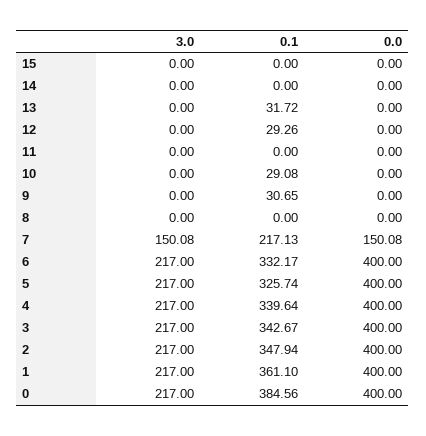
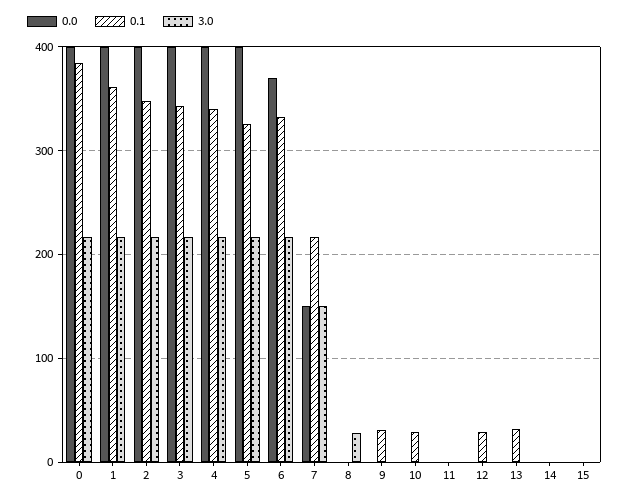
  {
    "3.0": {
      "15": 0,
      "14": 0,
      "13": 0,
      "12": 0,
      "11": 0,
      "10": 0,
      "9": 0,
-     "8": 0,
+     "8": 30,
      "7": 150.08,
      "6": 217,
      "5": 217,
      "4": 217,
      "3": 217,
      "2": 217,
      "1": 217,
      "0": 217
    },
    "0.1": {
      "15": 0,
      "14": 0,
      "13": 31.72,
      "12": 29.26,
      "11": 0,
      "10": 29.08,
      "9": 30.65,
      "8": 0,
      "7": 217.13,
      "6": 332.17,
      "5": 325.74,
      "4": 339.64,
      "3": 342.67,
      "2": 347.94,
      "1": 361.1,
      "0": 384.56
    },
    "0.0": {
      "15": 0,
      "14": 0,
      "13": 0,
      "12": 0,
      "11": 0,
      "10": 0,
      "9": 0,
      "8": 0,
      "7": 150.08,
-     "6": 400,
+     "6": 370,
      "5": 400,
      "4": 400,
      "3": 400,
      "2": 400,
      "1": 400,
      "0": 400
    }
  }

